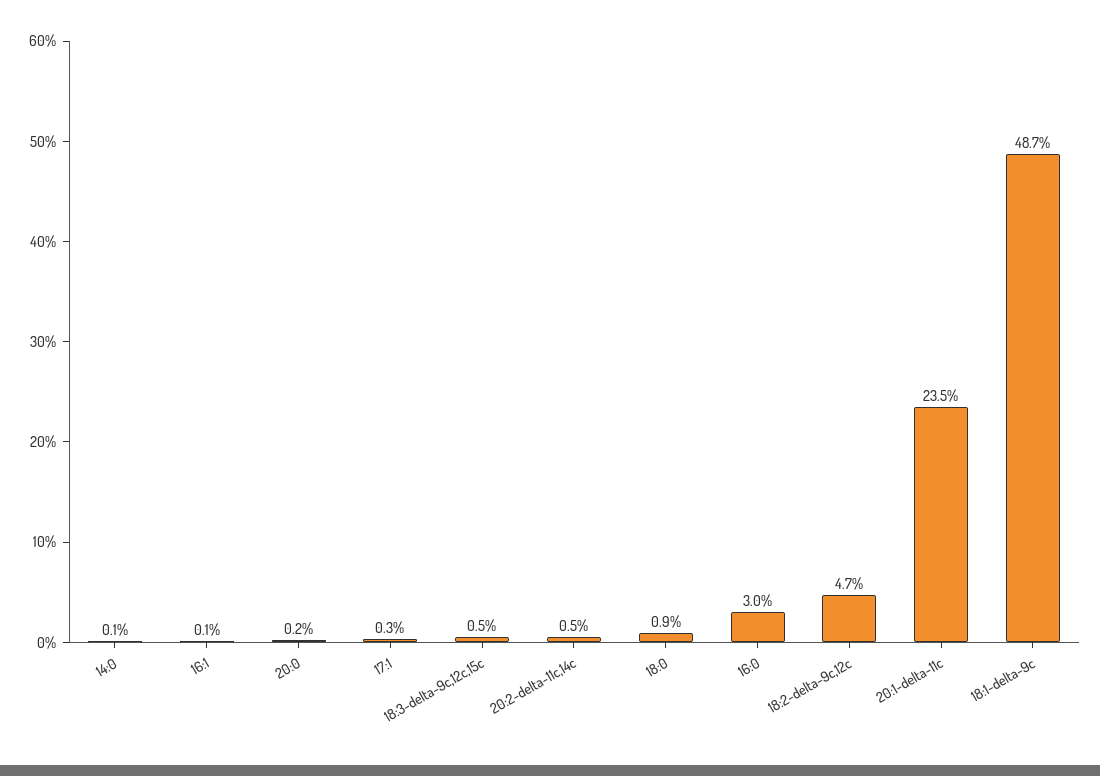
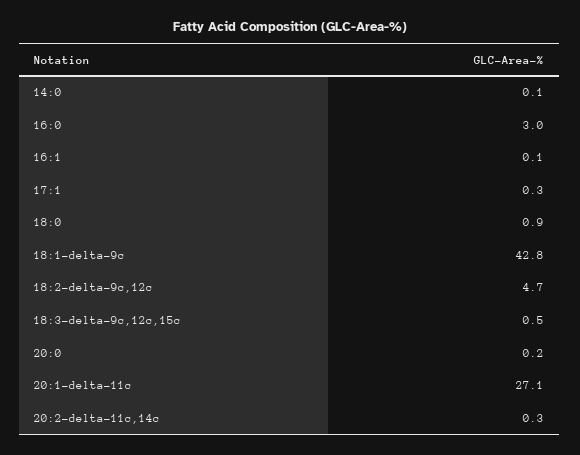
  {
    "14:0": 0.1,
    "16:1": 0.1,
    "20:0": 0.2,
    "17:1": 0.3,
    "18:3-delta-9c,12c,15c": 0.5,
-   "20:2-delta-11c,14c": 0.5,
+   "20:2-delta-11c,14c": 0.3,
    "18:0": 0.9,
    "16:0": 3,
    "18:2-delta-9c,12c": 4.7,
-   "20:1-delta-11c": 23.5,
+   "20:1-delta-11c": 27.1,
-   "18:1-delta-9c": 48.7
+   "18:1-delta-9c": 42.8
  }

